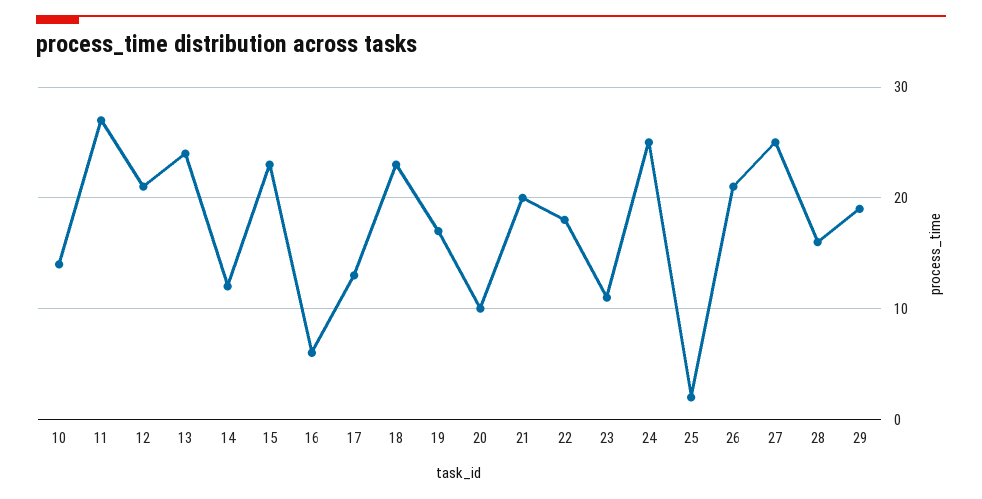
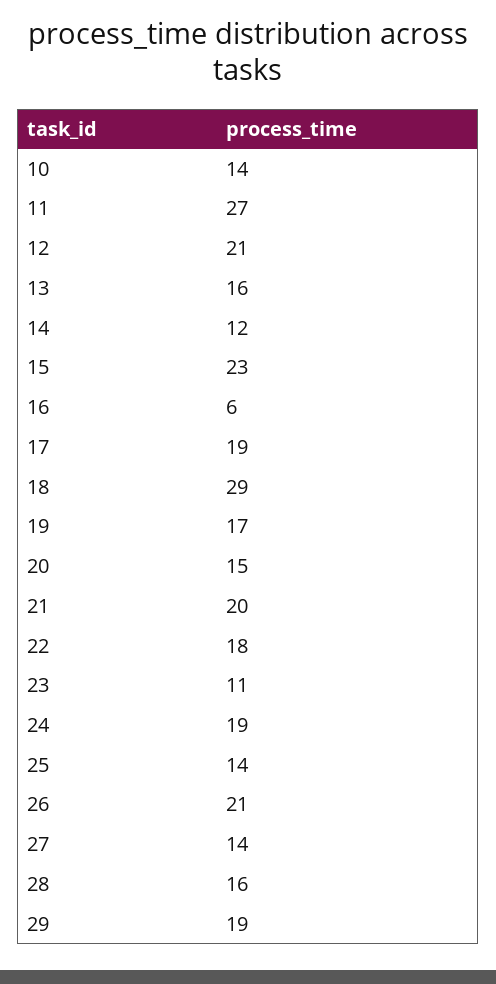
  {
    "10": 14,
    "11": 27,
    "12": 21,
-   "13": 24,
+   "13": 16,
    "14": 12,
    "15": 23,
    "16": 6,
-   "17": 13,
+   "17": 19,
-   "18": 23,
+   "18": 29,
    "19": 17,
-   "20": 10,
+   "20": 15,
    "21": 20,
    "22": 18,
    "23": 11,
-   "24": 25,
+   "24": 19,
-   "25": 2,
+   "25": 14,
    "26": 21,
-   "27": 25,
+   "27": 14,
    "28": 16,
    "29": 19
  }

